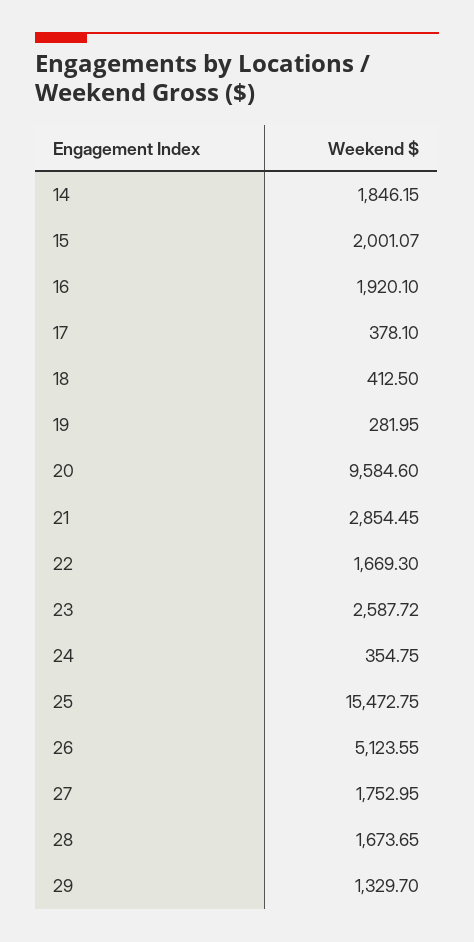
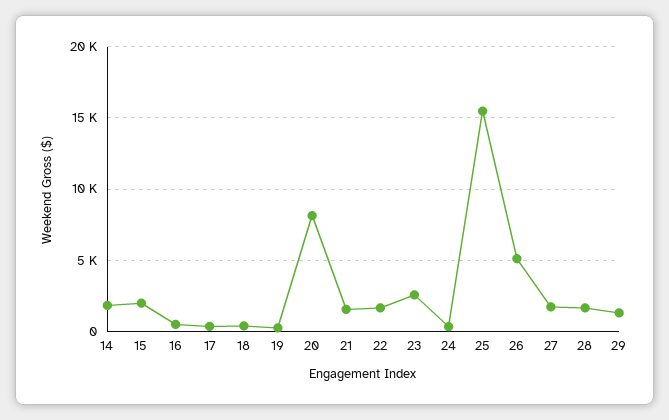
  {
    "14": 1846.15,
    "15": 2001.07,
-   "16": 1920.1,
+   "16": 500,
    "17": 378.1,
    "18": 412.5,
    "19": 281.95,
-   "20": 9584.6,
+   "20": 8000,
-   "21": 2854.45,
+   "21": 1500,
    "22": 1669.3,
    "23": 2587.72,
    "24": 354.75,
    "25": 15472.75,
    "26": 5123.55,
    "27": 1752.95,
    "28": 1673.65,
    "29": 1329.7
  }

